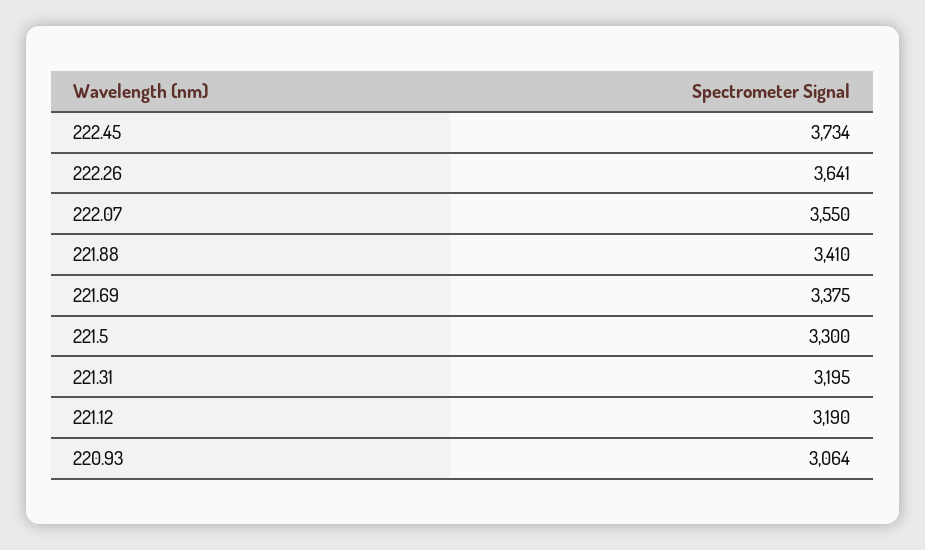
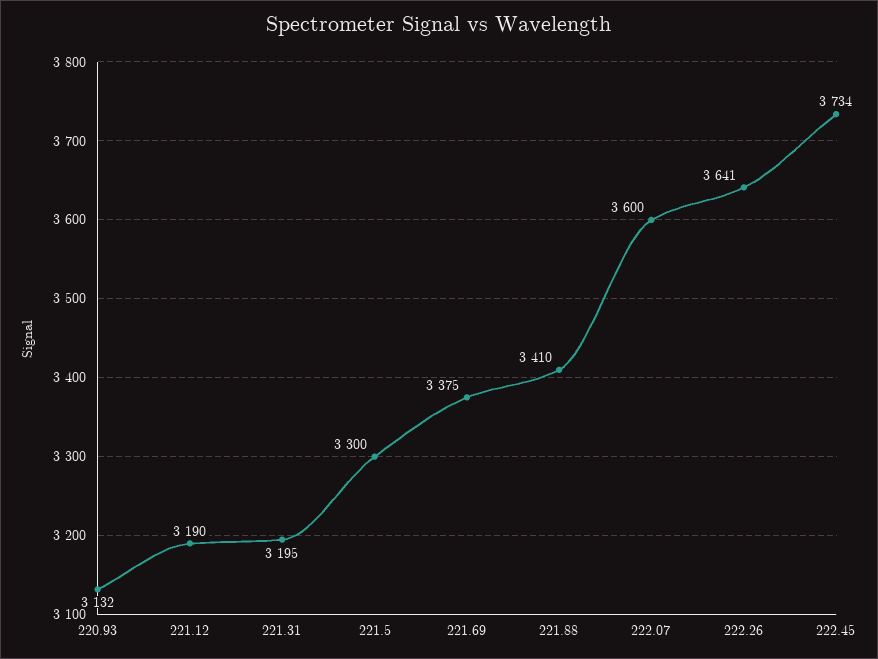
  {
    "222.45": 3734,
    "222.26": 3641,
-   "222.07": 3550,
+   "222.07": 3600,
    "221.88": 3410,
    "221.69": 3375,
    "221.5": 3300,
    "221.31": 3195,
    "221.12": 3190,
-   "220.93": 3064
+   "220.93": 3132
  }

